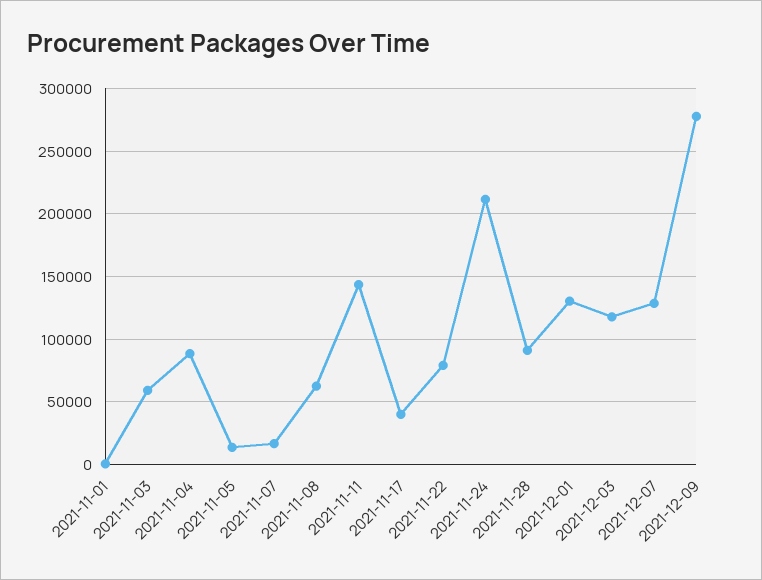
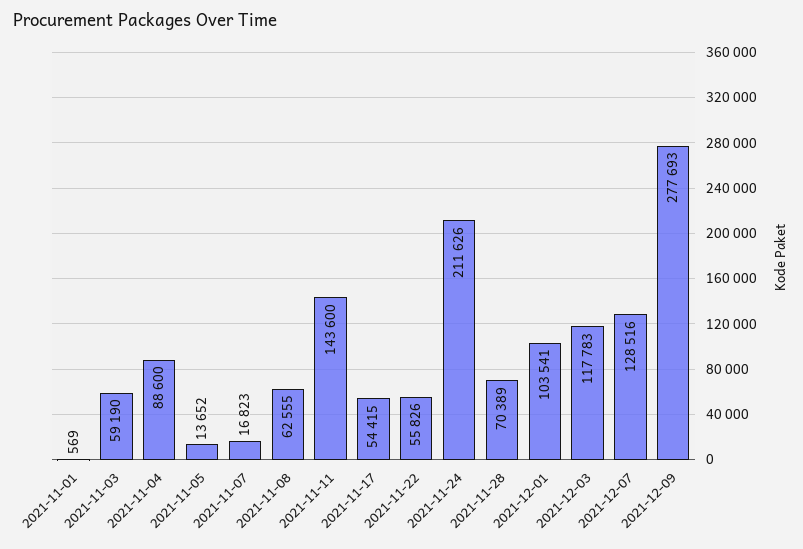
  {
    "2021-11-01": 569,
    "2021-11-03": 59190,
    "2021-11-04": 88600,
    "2021-11-05": 13652,
    "2021-11-07": 16823,
    "2021-11-08": 62555,
    "2021-11-11": 143600,
-   "2021-11-17": 40000,
+   "2021-11-17": 54415,
-   "2021-11-22": 80000,
+   "2021-11-22": 55826,
    "2021-11-24": 211626,
-   "2021-11-28": 90000,
+   "2021-11-28": 70389,
-   "2021-12-01": 130000,
+   "2021-12-01": 103541,
    "2021-12-03": 117783,
    "2021-12-07": 128516,
    "2021-12-09": 277693
  }

